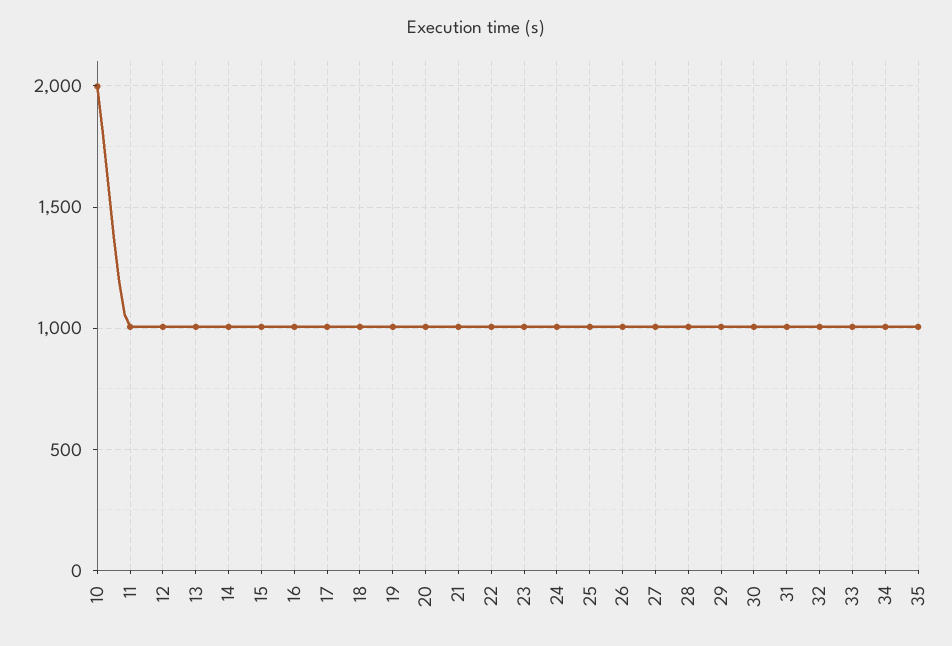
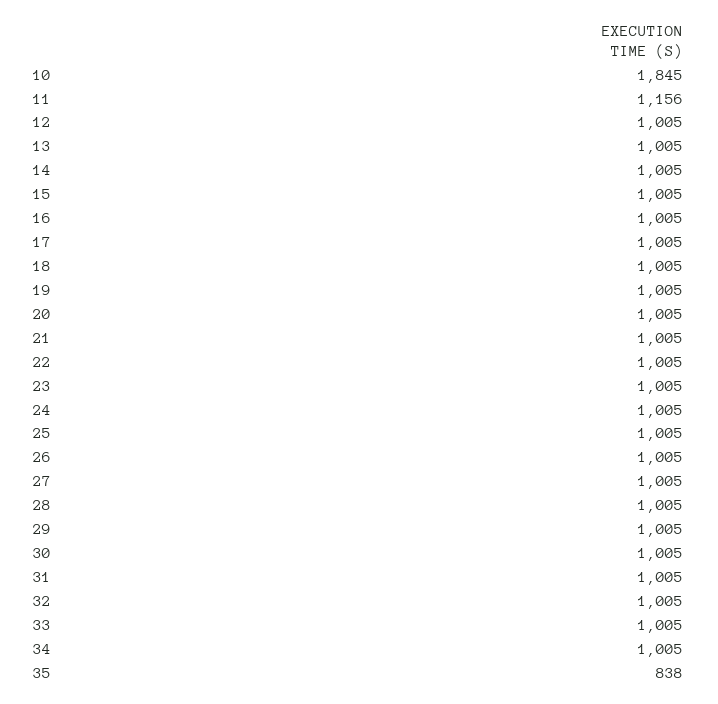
  {
-   "10": 2000,
+   "10": 1845,
-   "11": 1000,
+   "11": 1156,
    "12": 1005,
    "13": 1005,
    "14": 1005,
    "15": 1005,
    "16": 1005,
    "17": 1005,
    "18": 1005,
    "19": 1005,
    "20": 1005,
    "21": 1005,
    "22": 1005,
    "23": 1005,
    "24": 1005,
    "25": 1005,
    "26": 1005,
    "27": 1005,
    "28": 1005,
    "29": 1005,
    "30": 1005,
    "31": 1005,
    "32": 1005,
    "33": 1005,
    "34": 1005,
-   "35": 1000
+   "35": 838
  }

